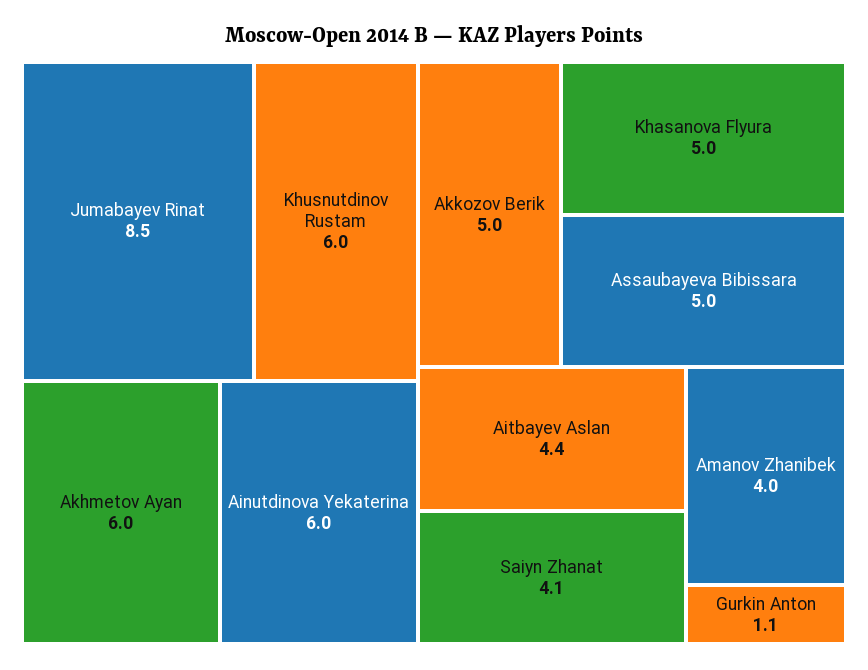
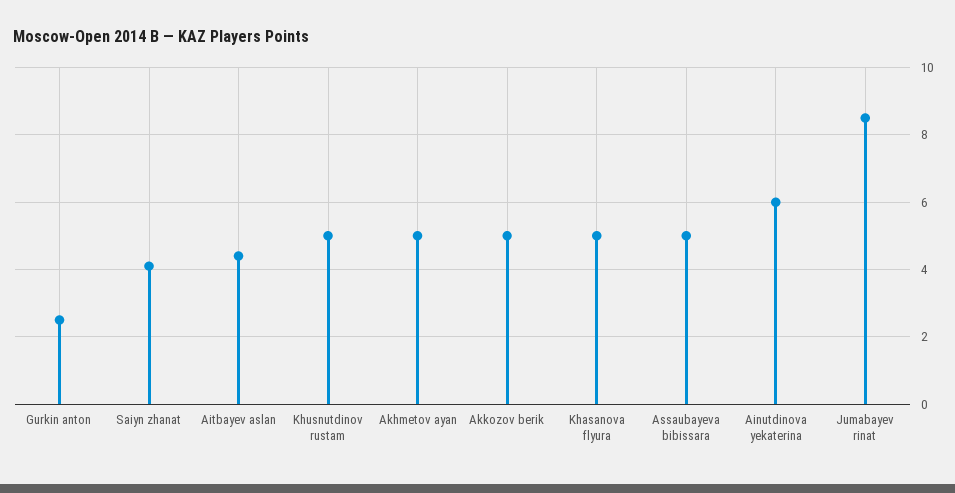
  {
    "Jumabayev Rinat": 8.5,
-   "Khusnutdinov Rustam": 6,
+   "Khusnutdinov Rustam": 5,
-   "Akhmetov Ayan": 6,
+   "Akhmetov Ayan": 5,
    "Ainutdinova Yekaterina": 6,
    "Akkozov Berik": 5,
    "Khasanova Flyura": 5,
    "Assaubayeva Bibissara": 5,
    "Aitbayev Aslan": 4.4,
    "Saiyn Zhanat": 4.1,
-   "Amanov Zhanibek": 4,
-   "Gurkin Anton": 1.1
+   "Gurkin Anton": 2.5
  }

